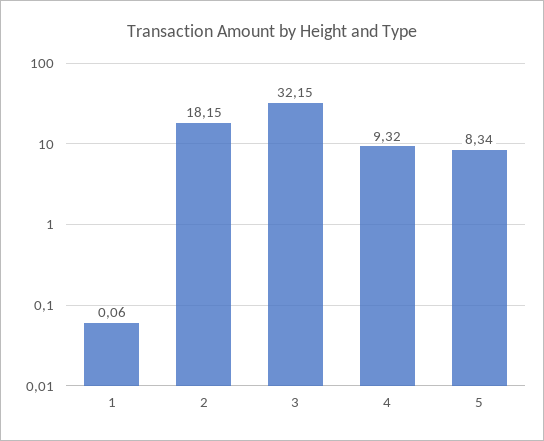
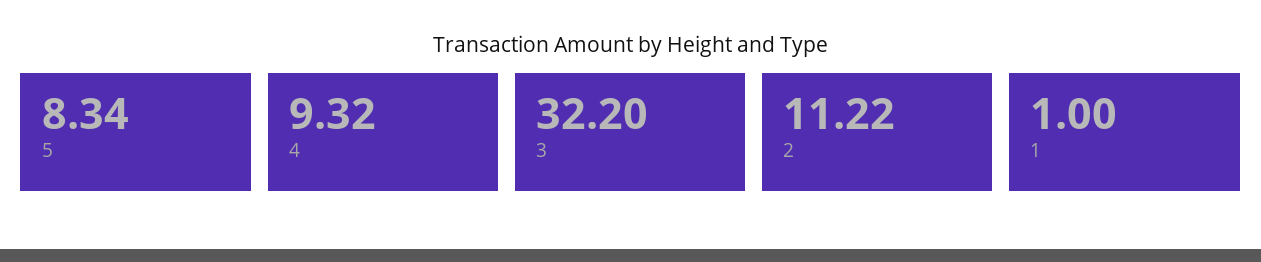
  {
-   "1": 0.06,
+   "1": 1,
-   "2": 18.15,
+   "2": 11.22,
-   "3": 32.15,
+   "3": 32.2,
    "4": 9.32,
    "5": 8.34
  }

